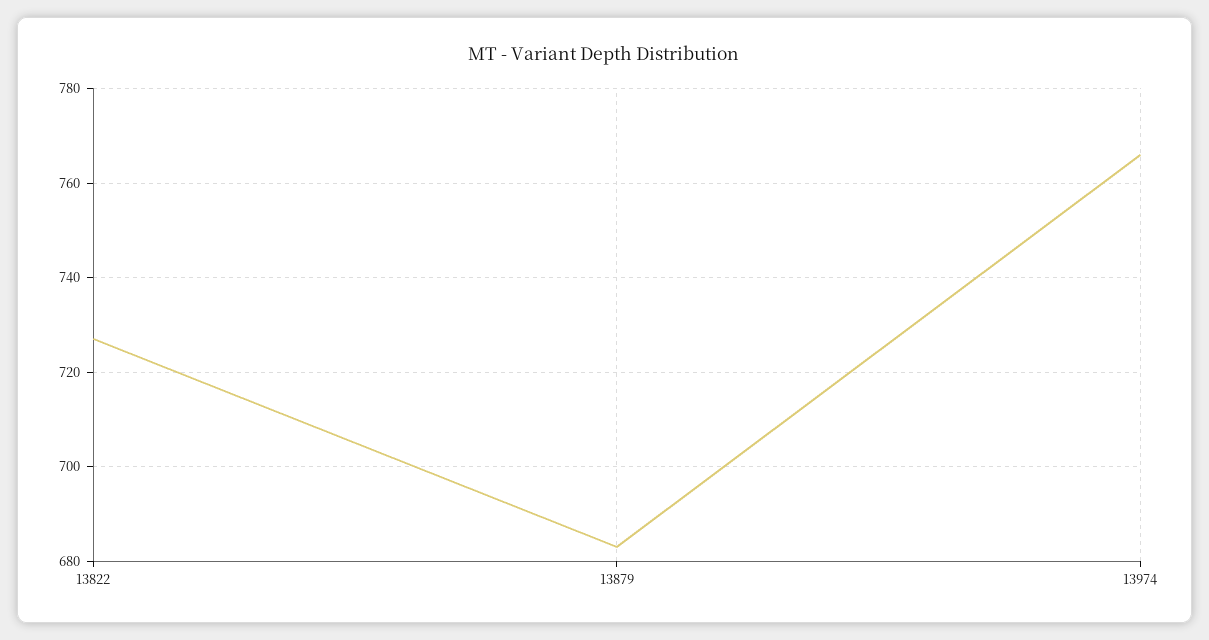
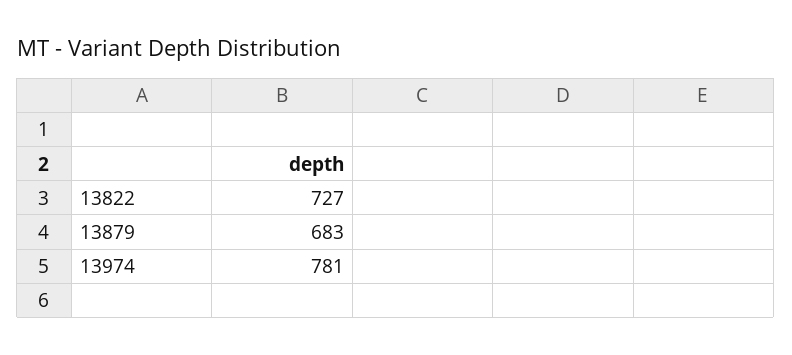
  {
    "13822": 727,
    "13879": 683,
-   "13974": 765
+   "13974": 781
  }

